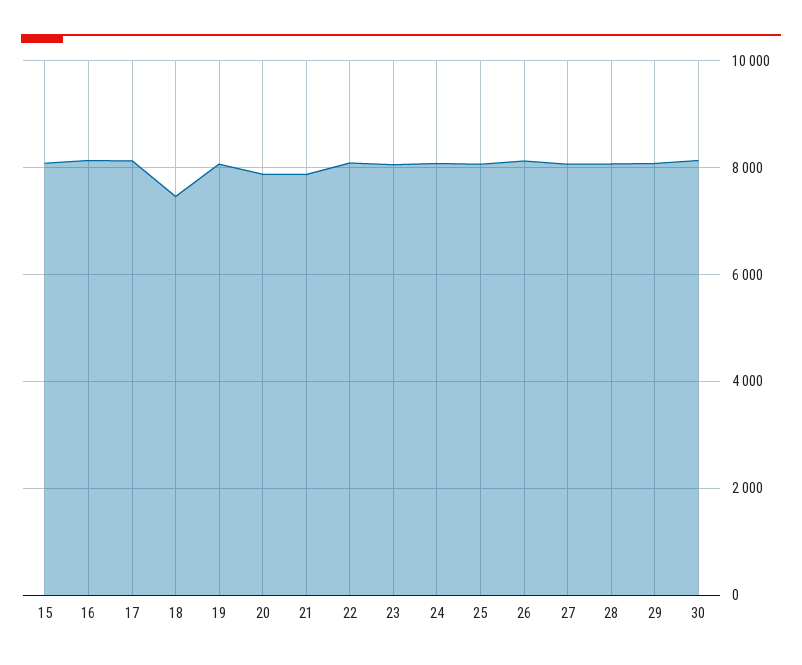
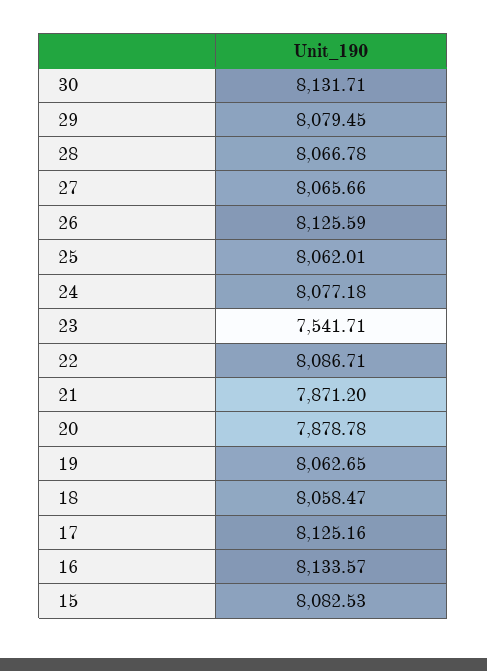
  {
    "15": 8082.53,
    "16": 8133.57,
    "17": 8125.16,
-   "18": 7400,
+   "18": 8058.47,
    "19": 8062.65,
    "20": 7878.78,
    "21": 7871.2,
    "22": 8086.71,
-   "23": 8000,
+   "23": 7541.71,
    "24": 8077.18,
    "25": 8062.01,
    "26": 8125.59,
    "27": 8065.66,
    "28": 8066.78,
    "29": 8079.45,
    "30": 8131.71
  }

